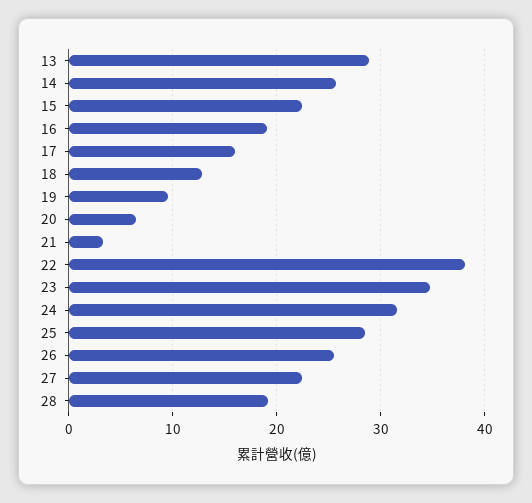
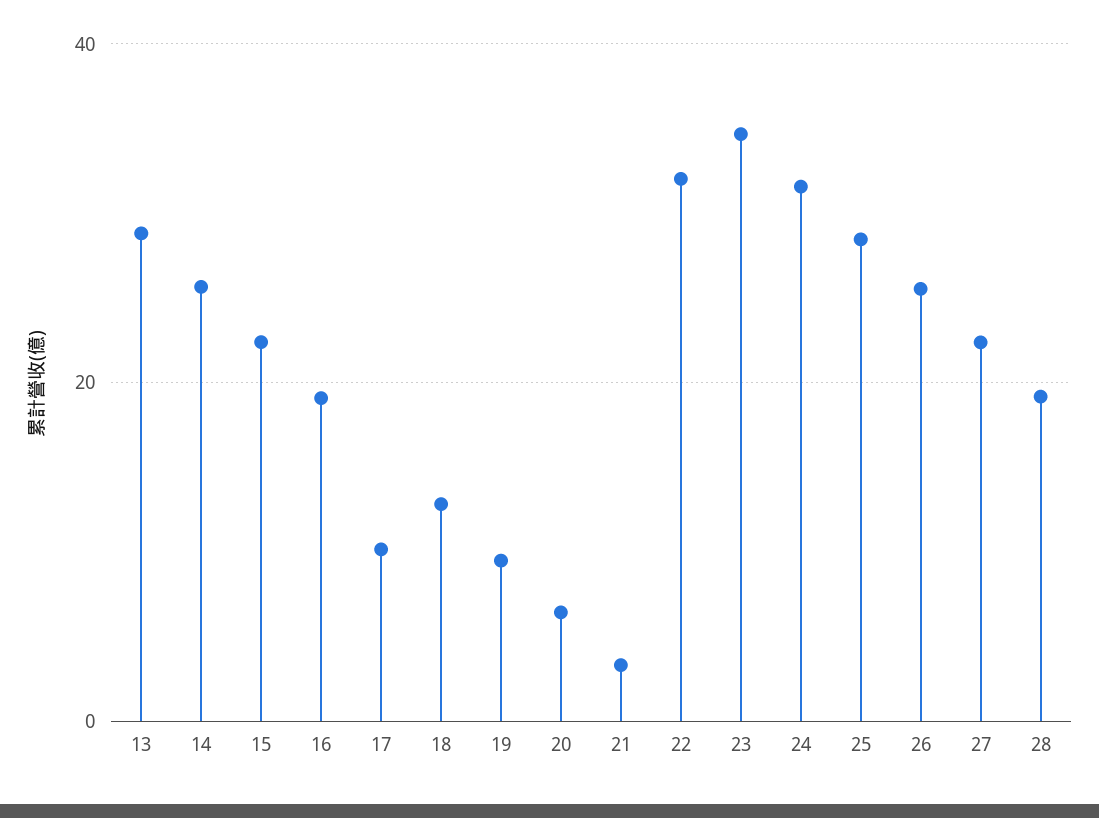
  {
    "13": 29,
    "14": 26,
    "15": 22,
    "16": 19,
-   "17": 16,
+   "17": 10,
    "18": 13,
    "19": 9,
    "20": 6,
    "21": 3,
-   "22": 38,
+   "22": 32,
    "23": 35,
    "24": 32,
    "25": 28,
    "26": 26,
    "27": 22,
    "28": 19
  }

